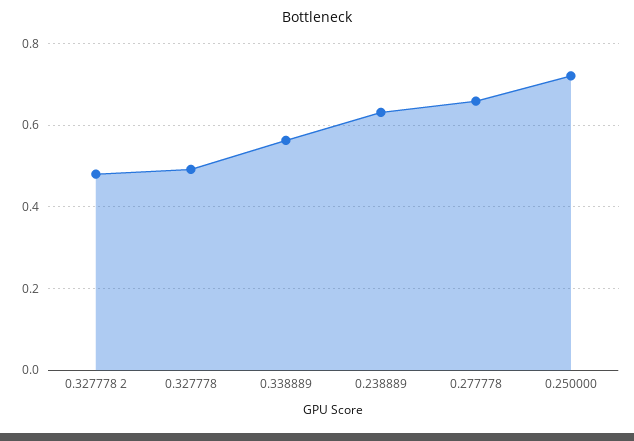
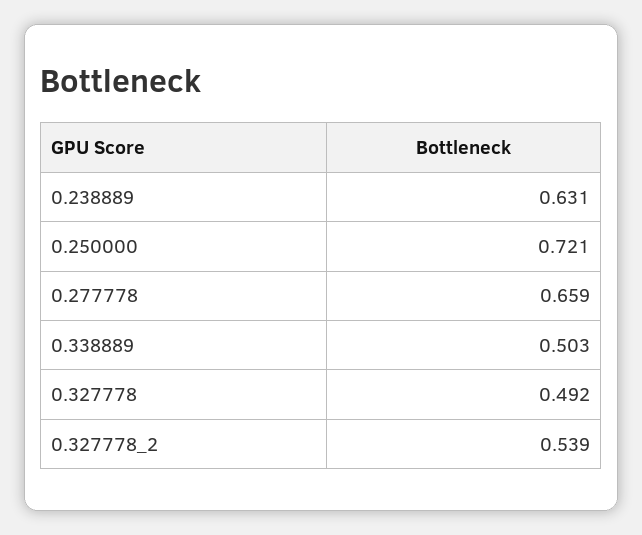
  {
-   "0.327778 2": 0.48,
+   "0.327778 2": 0.539,
    "0.327778": 0.492,
-   "0.338889": 0.56,
+   "0.338889": 0.503,
    "0.238889": 0.631,
    "0.277778": 0.659,
    "0.250000": 0.721
  }

